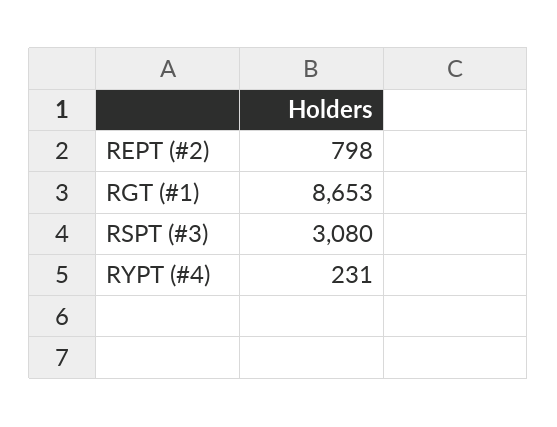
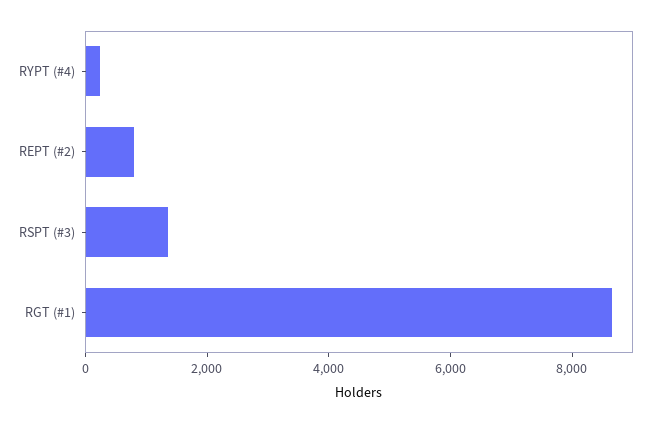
  {
    "REPT (#2)": 798,
    "RGT (#1)": 8653,
-   "RSPT (#3)": 3080,
+   "RSPT (#3)": 1500,
    "RYPT (#4)": 231
  }

